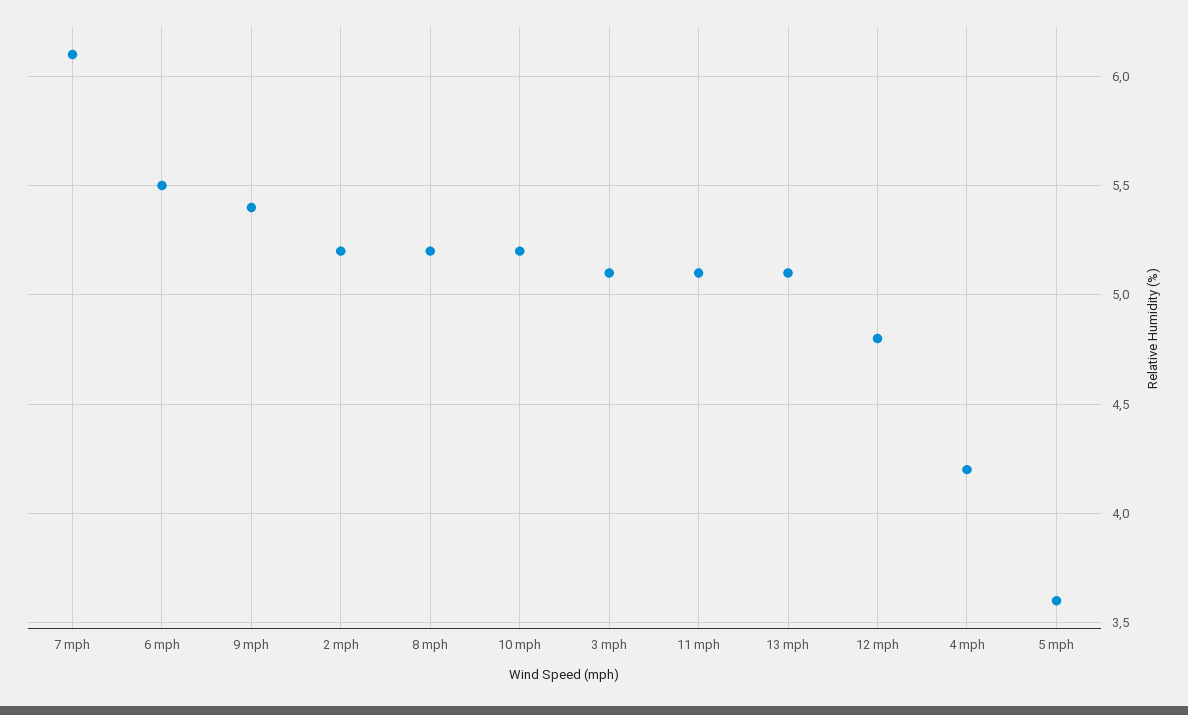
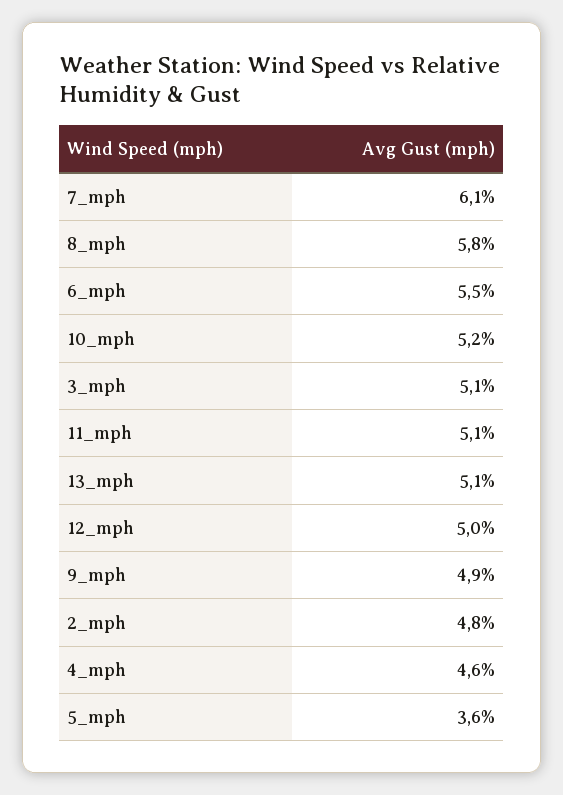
  {
    "7 mph": 6.1,
    "6 mph": 5.5,
-   "9 mph": 5.4,
+   "9 mph": 4.9,
-   "2 mph": 5.2,
+   "2 mph": 4.8,
-   "8 mph": 5.2,
+   "8 mph": 5.8,
    "10 mph": 5.2,
    "3 mph": 5.1,
    "11 mph": 5.1,
    "13 mph": 5.1,
-   "12 mph": 4.8,
+   "12 mph": 5,
-   "4 mph": 4.2,
+   "4 mph": 4.6,
    "5 mph": 3.6
  }

